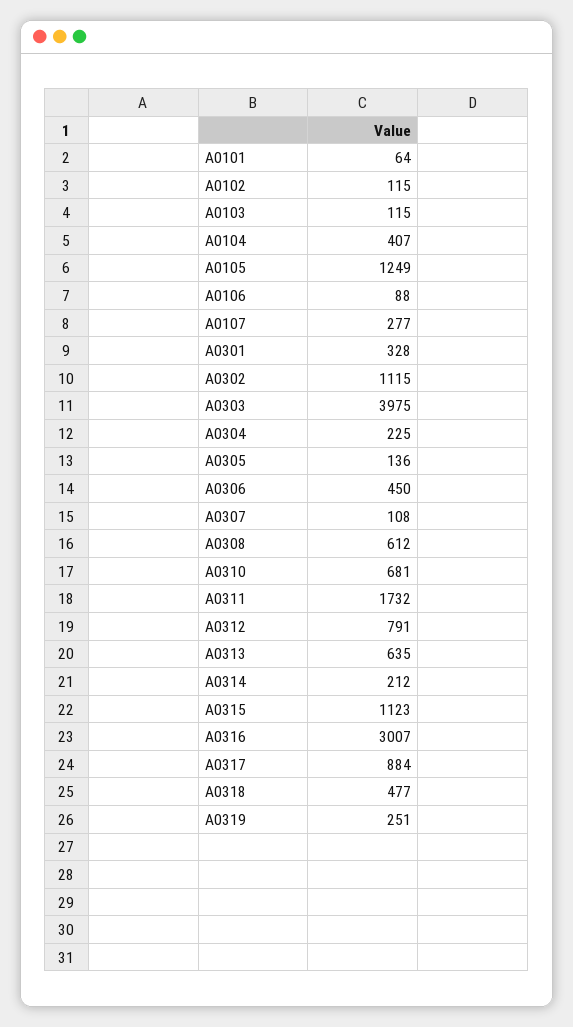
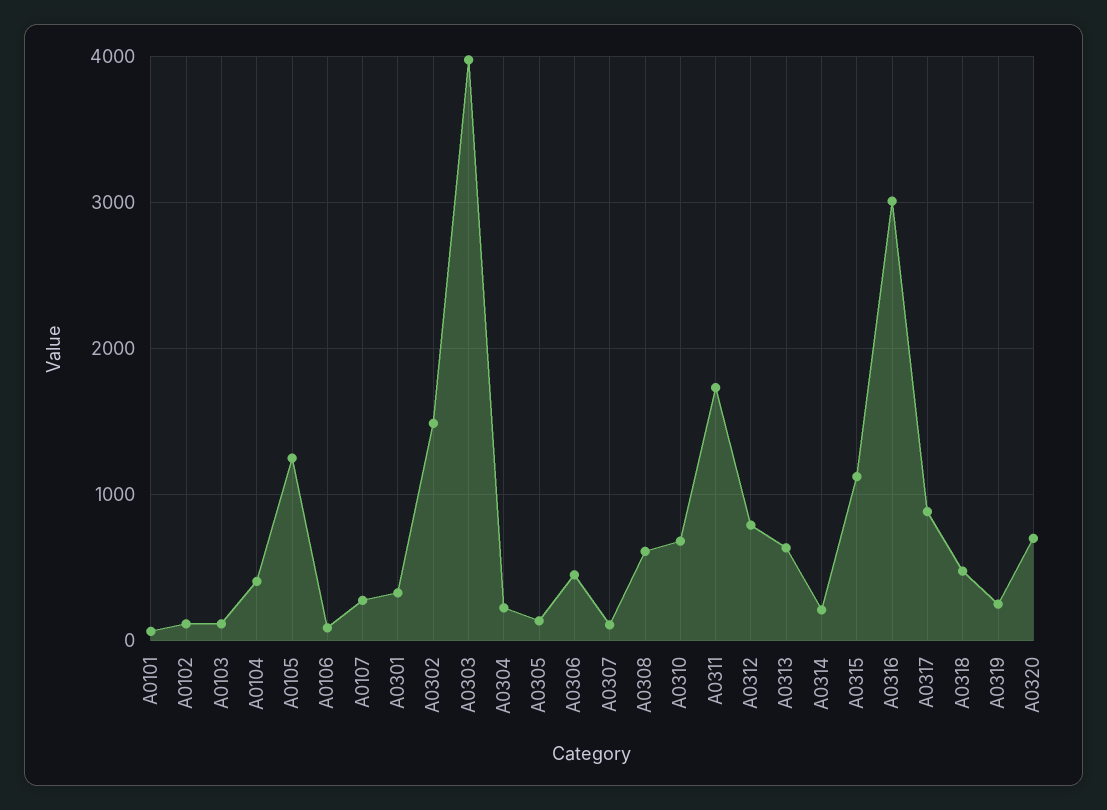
  {
    "A0101": 64,
    "A0102": 115,
    "A0103": 115,
    "A0104": 407,
    "A0105": 1249,
    "A0106": 88,
    "A0107": 277,
    "A0301": 328,
-   "A0302": 1115,
+   "A0302": 1500,
    "A0303": 3975,
    "A0304": 225,
    "A0305": 136,
    "A0306": 450,
    "A0307": 108,
    "A0308": 612,
    "A0310": 681,
    "A0311": 1732,
    "A0312": 791,
    "A0313": 635,
    "A0314": 212,
    "A0315": 1123,
    "A0316": 3007,
    "A0317": 884,
    "A0318": 477,
-   "A0319": 251
+   "A0319": 251,
+   "A0320": 700
  }

